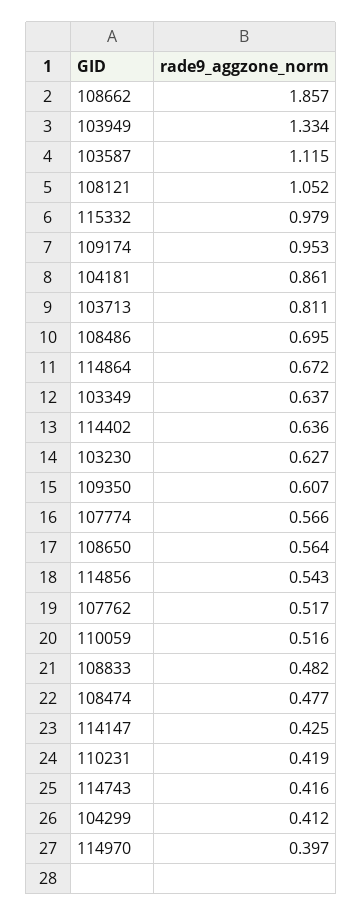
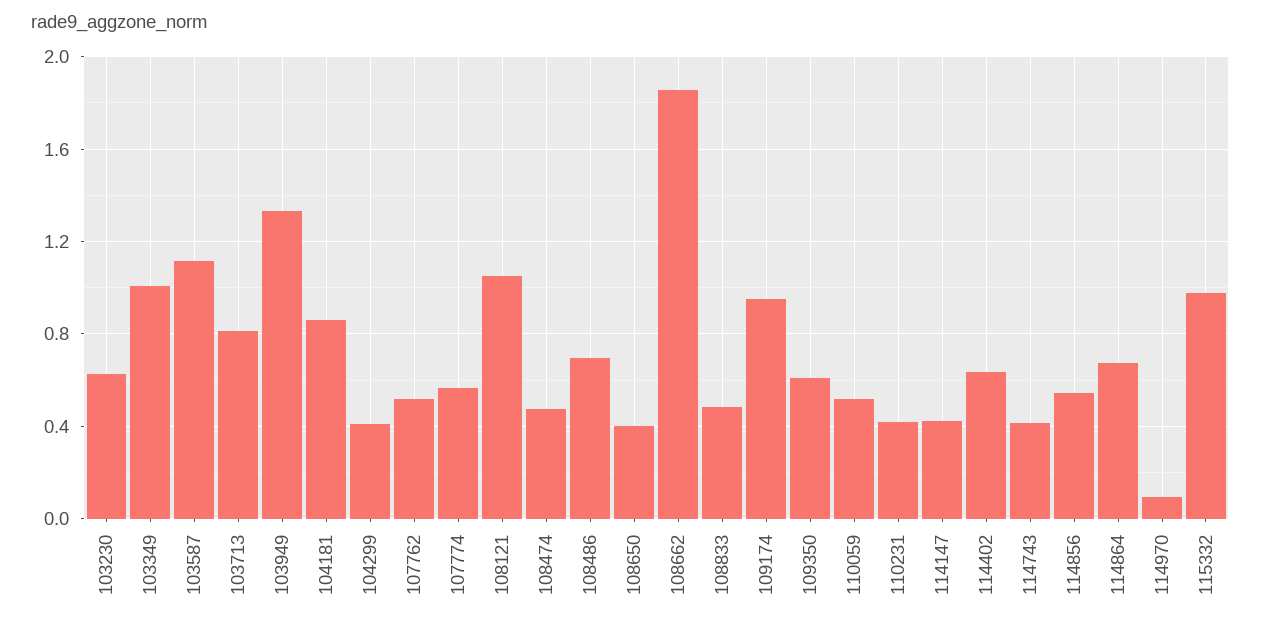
  {
    "108662": 1.857,
    "103949": 1.334,
    "103587": 1.115,
    "108121": 1.052,
    "115332": 0.979,
    "109174": 0.953,
    "104181": 0.861,
    "103713": 0.811,
    "108486": 0.695,
    "114864": 0.672,
-   "103349": 0.637,
+   "103349": 1,
    "114402": 0.636,
    "103230": 0.627,
    "109350": 0.607,
    "107774": 0.566,
-   "108650": 0.564,
+   "108650": 0.4,
    "114856": 0.543,
    "107762": 0.517,
    "110059": 0.516,
    "108833": 0.482,
    "108474": 0.477,
    "114147": 0.425,
    "110231": 0.419,
    "114743": 0.416,
    "104299": 0.412,
-   "114970": 0.397
+   "114970": 0.1
  }

